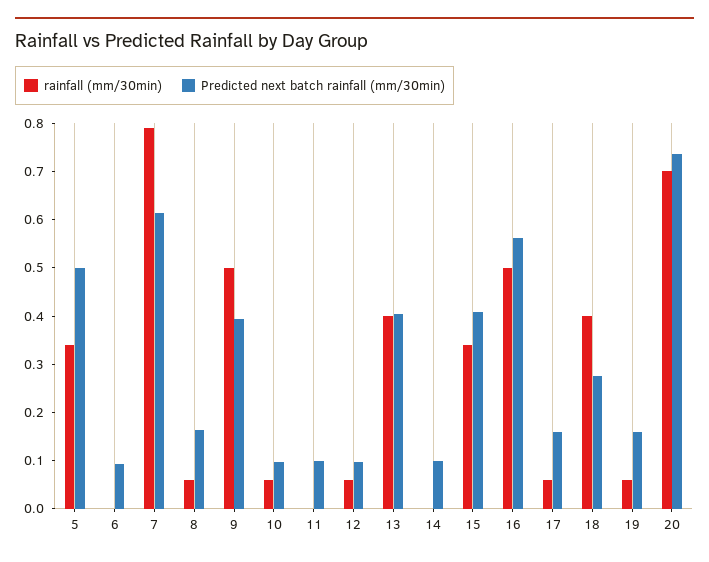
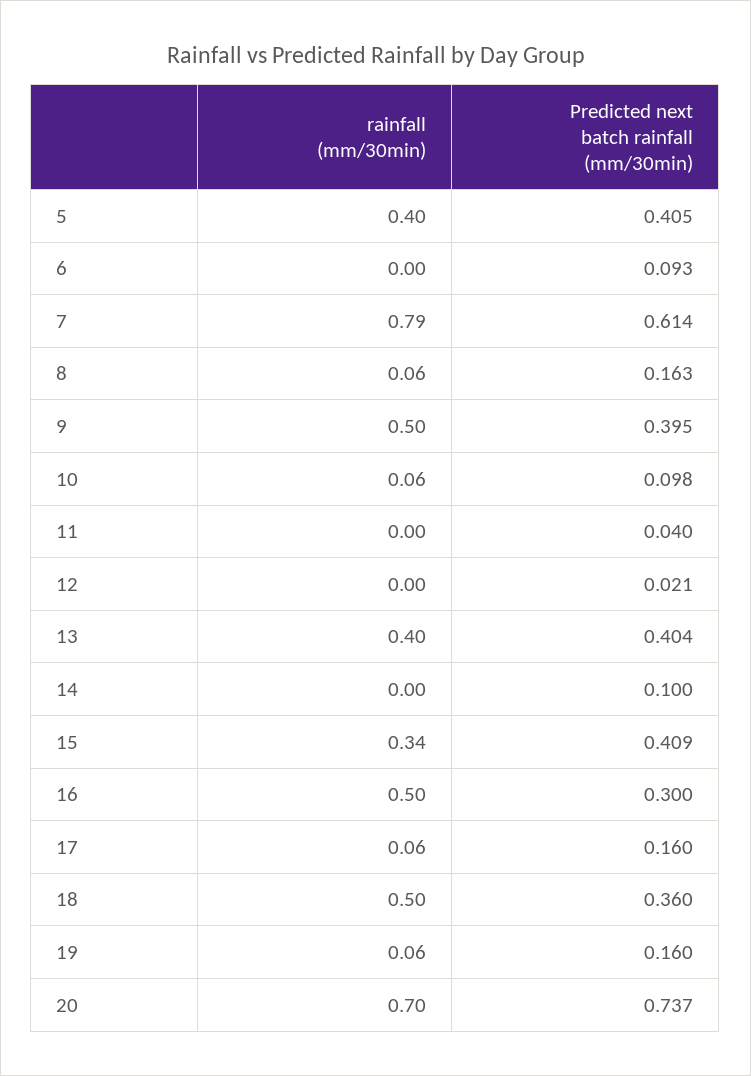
  {
    "rainfall (mm/30min)": {
-     "5": 0.34,
+     "5": 0.4,
      "6": 0,
      "7": 0.79,
      "8": 0.06,
      "9": 0.5,
      "10": 0.06,
      "11": 0,
-     "12": 0.06,
+     "12": 0,
      "13": 0.4,
      "14": 0,
      "15": 0.34,
      "16": 0.5,
      "17": 0.06,
-     "18": 0.4,
+     "18": 0.5,
      "19": 0.06,
      "20": 0.7
    },
    "Predicted next batch rainfall (mm/30min)": {
-     "5": 0.5,
+     "5": 0.405,
      "6": 0.093,
      "7": 0.614,
      "8": 0.163,
      "9": 0.395,
      "10": 0.098,
-     "11": 0.1,
+     "11": 0.04,
-     "12": 0.1,
+     "12": 0.021,
      "13": 0.404,
      "14": 0.1,
      "15": 0.409,
-     "16": 0.56,
+     "16": 0.3,
      "17": 0.16,
-     "18": 0.28,
+     "18": 0.36,
      "19": 0.16,
      "20": 0.737
    }
  }

